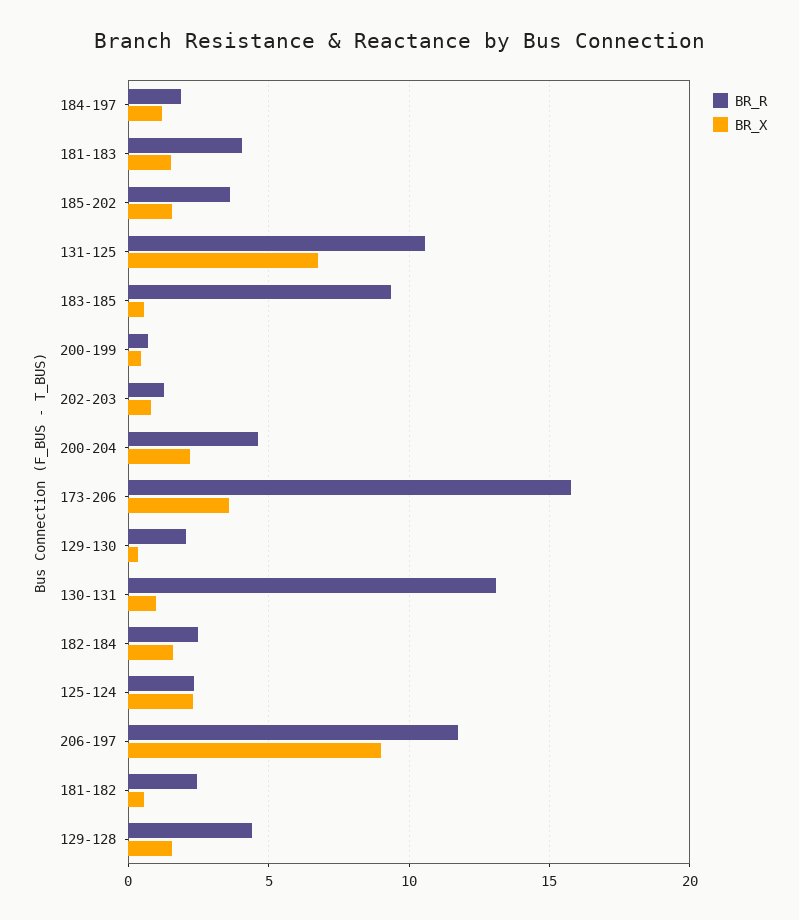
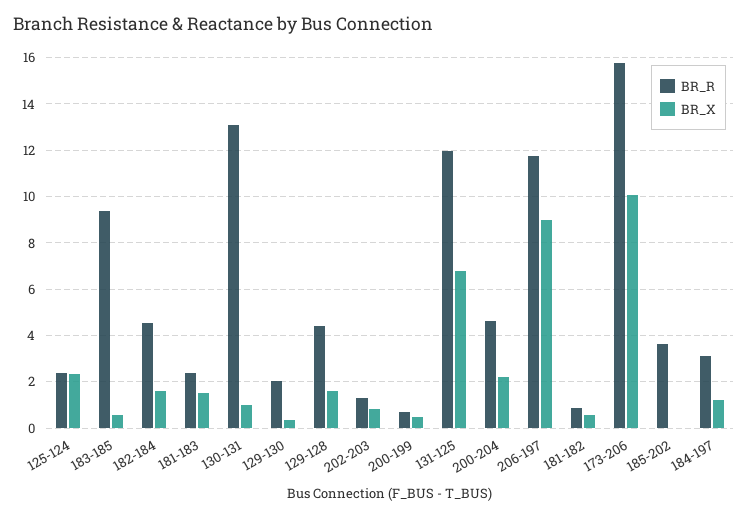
  {
    "BR_R": {
-     "184-197": 2,
+     "184-197": 3,
-     "181-183": 4,
+     "181-183": 2.5,
      "185-202": 3.5,
-     "131-125": 10.5,
+     "131-125": 12,
      "183-185": 9.5,
      "200-199": 0.5,
      "202-203": 1.5,
      "200-204": 4.5,
      "173-206": 16,
      "129-130": 2,
      "130-131": 13,
-     "182-184": 2.5,
+     "182-184": 4.5,
      "125-124": 2.5,
      "206-197": 12,
-     "181-182": 2.5,
+     "181-182": 1,
      "129-128": 4.5
    },
    "BR_X": {
      "184-197": 1,
      "181-183": 1.5,
-     "185-202": 1.5,
+     "185-202": 0,
      "131-125": 7,
      "183-185": 0.5,
      "200-199": 0.5,
      "202-203": 1,
      "200-204": 2,
-     "173-206": 3.5,
+     "173-206": 10,
      "129-130": 0.5,
      "130-131": 1,
      "182-184": 1.5,
      "125-124": 2.5,
      "206-197": 9,
      "181-182": 0.5,
      "129-128": 1.5
    }
  }

